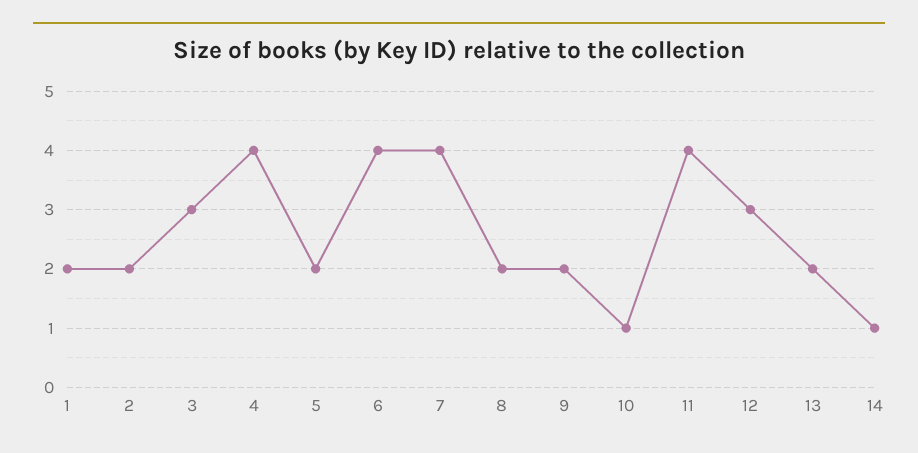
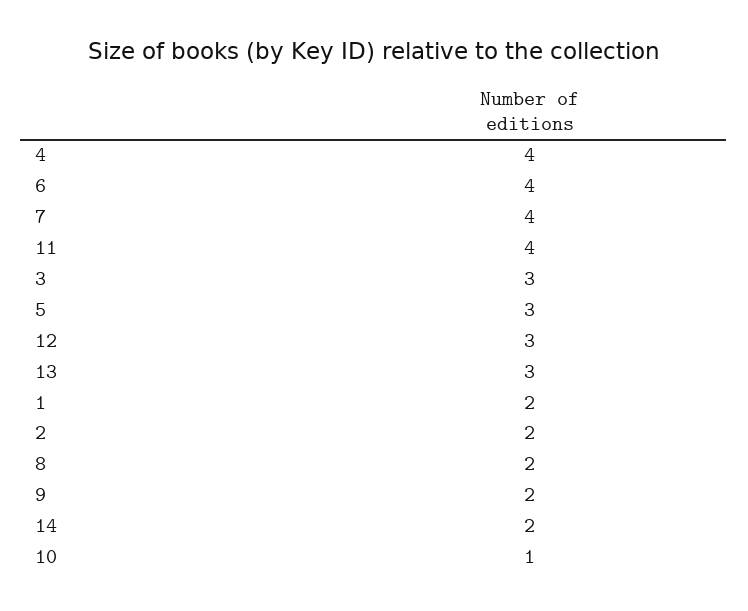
  {
    "1": 2,
    "2": 2,
    "3": 3,
    "4": 4,
-   "5": 2,
+   "5": 3,
    "6": 4,
    "7": 4,
    "8": 2,
    "9": 2,
    "10": 1,
    "11": 4,
    "12": 3,
-   "13": 2,
+   "13": 3,
-   "14": 1
+   "14": 2
  }

